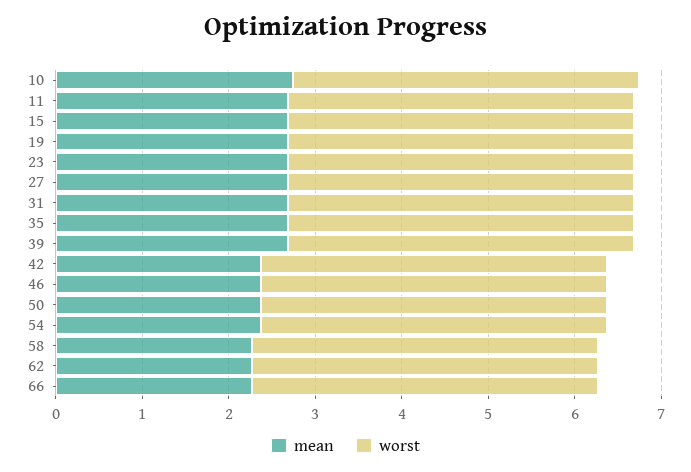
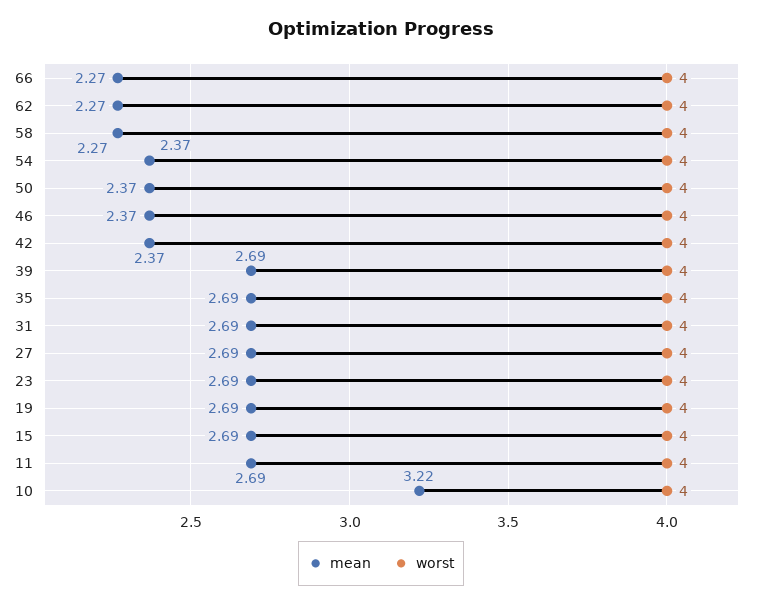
  {
    "mean": {
-     "10": 2.8,
+     "10": 3.22,
      "11": 2.69,
      "15": 2.69,
      "19": 2.69,
      "23": 2.69,
      "27": 2.69,
      "31": 2.69,
      "35": 2.69,
      "39": 2.69,
      "42": 2.37,
      "46": 2.37,
      "50": 2.37,
      "54": 2.37,
      "58": 2.27,
      "62": 2.27,
      "66": 2.27
    },
    "worst": {
      "10": 4,
      "11": 4,
      "15": 4,
      "19": 4,
      "23": 4,
      "27": 4,
      "31": 4,
      "35": 4,
      "39": 4,
      "42": 4,
      "46": 4,
      "50": 4,
      "54": 4,
      "58": 4,
      "62": 4,
      "66": 4
    }
  }

